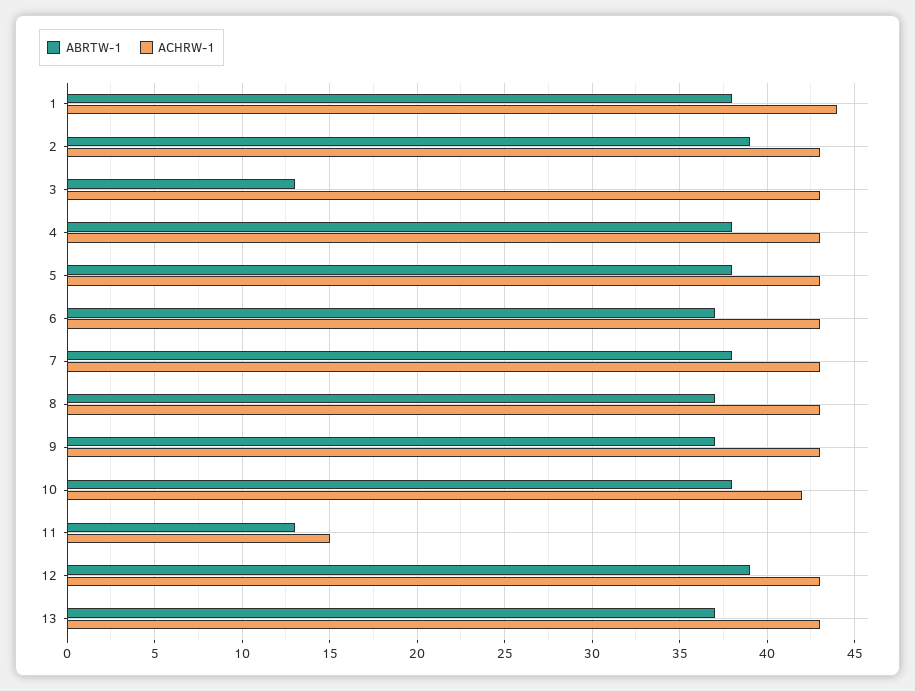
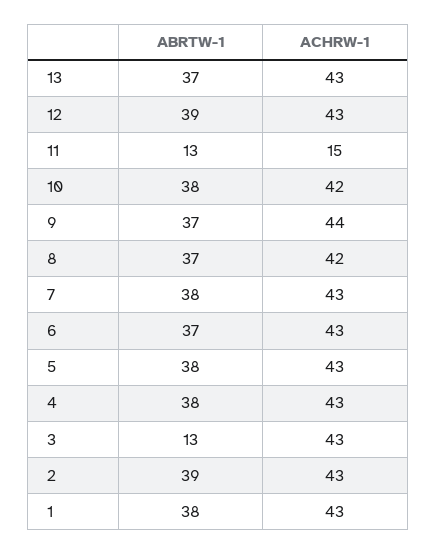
  {
    "ABRTW-1": {
      "1": 38,
      "2": 39,
      "3": 13,
      "4": 38,
      "5": 38,
      "6": 37,
      "7": 38,
      "8": 37,
      "9": 37,
      "10": 38,
      "11": 13,
      "12": 39,
      "13": 37
    },
    "ACHRW-1": {
-     "1": 44,
+     "1": 43,
      "2": 43,
      "3": 43,
      "4": 43,
      "5": 43,
      "6": 43,
      "7": 43,
-     "8": 43,
+     "8": 42,
-     "9": 43,
+     "9": 44,
      "10": 42,
      "11": 15,
      "12": 43,
      "13": 43
    }
  }

